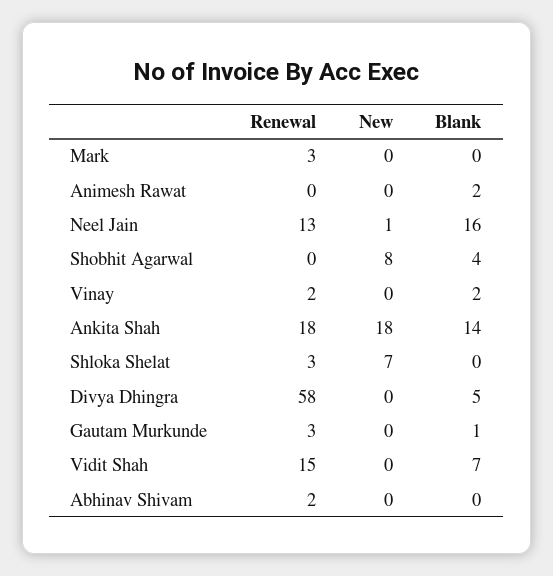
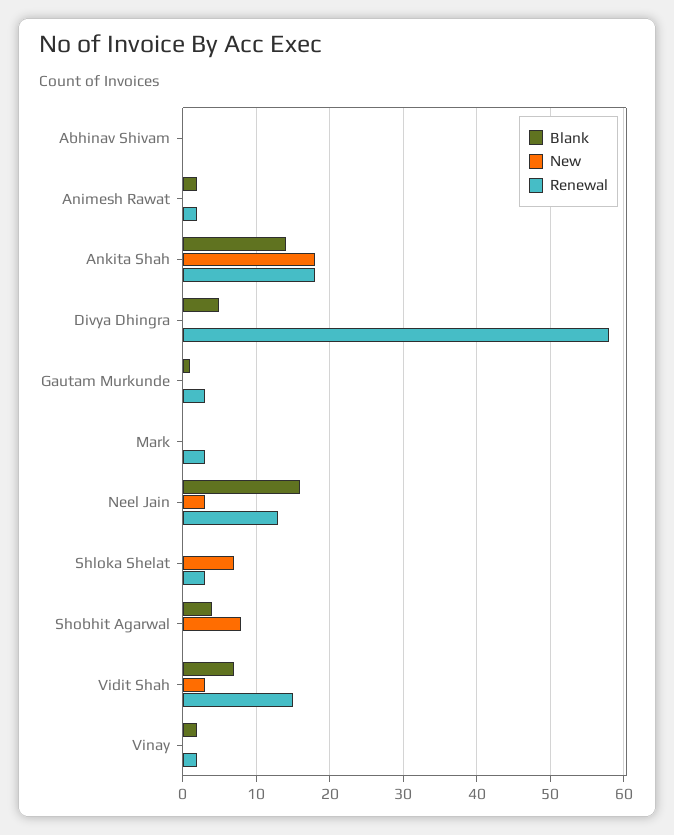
  {
    "Renewal": {
      "Mark": 3,
-     "Animesh Rawat": 0,
+     "Animesh Rawat": 2,
      "Neel Jain": 13,
      "Shobhit Agarwal": 0,
      "Vinay": 2,
      "Ankita Shah": 18,
      "Shloka Shelat": 3,
      "Divya Dhingra": 58,
      "Gautam Murkunde": 3,
      "Vidit Shah": 15,
-     "Abhinav Shivam": 2
+     "Abhinav Shivam": 0
    },
    "New": {
      "Mark": 0,
      "Animesh Rawat": 0,
-     "Neel Jain": 1,
+     "Neel Jain": 3,
      "Shobhit Agarwal": 8,
      "Vinay": 0,
      "Ankita Shah": 18,
      "Shloka Shelat": 7,
      "Divya Dhingra": 0,
      "Gautam Murkunde": 0,
-     "Vidit Shah": 0,
+     "Vidit Shah": 3,
      "Abhinav Shivam": 0
    },
    "Blank": {
      "Mark": 0,
      "Animesh Rawat": 2,
      "Neel Jain": 16,
      "Shobhit Agarwal": 4,
      "Vinay": 2,
      "Ankita Shah": 14,
      "Shloka Shelat": 0,
      "Divya Dhingra": 5,
      "Gautam Murkunde": 1,
      "Vidit Shah": 7,
      "Abhinav Shivam": 0
    }
  }

